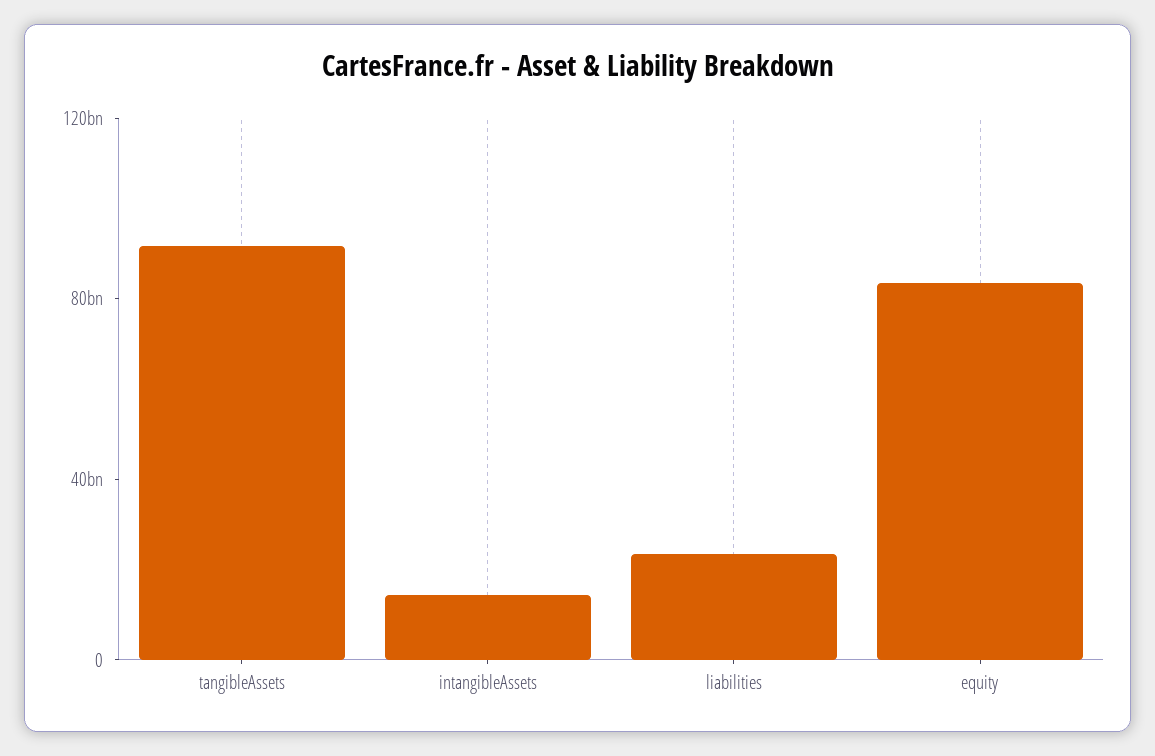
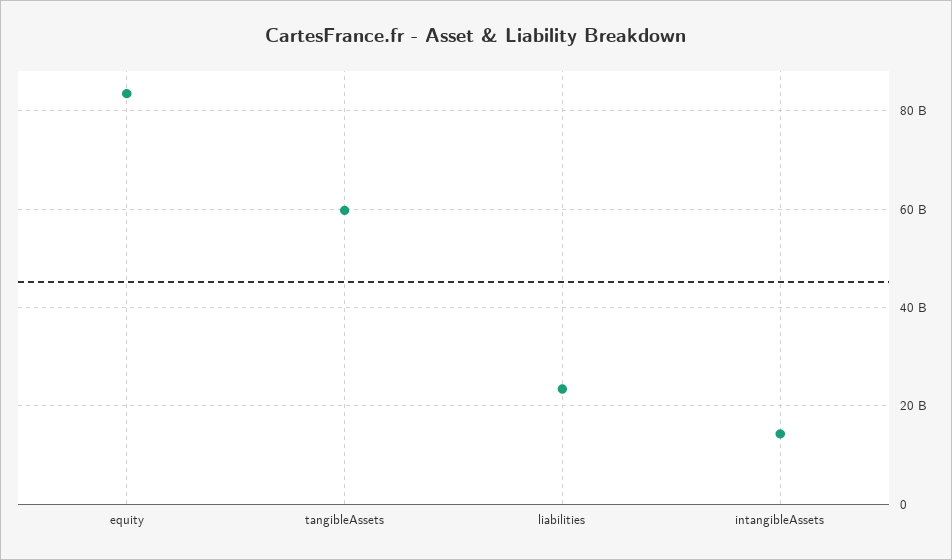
  {
-   "tangibleAssets": 90000000000,
+   "tangibleAssets": 60000000000,
    "intangibleAssets": 14000000000,
    "liabilities": 24000000000,
    "equity": 84000000000
  }

